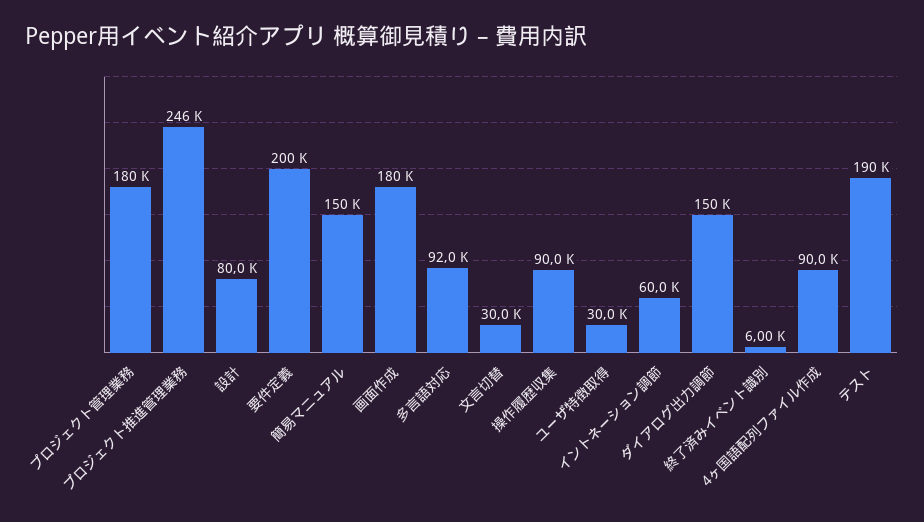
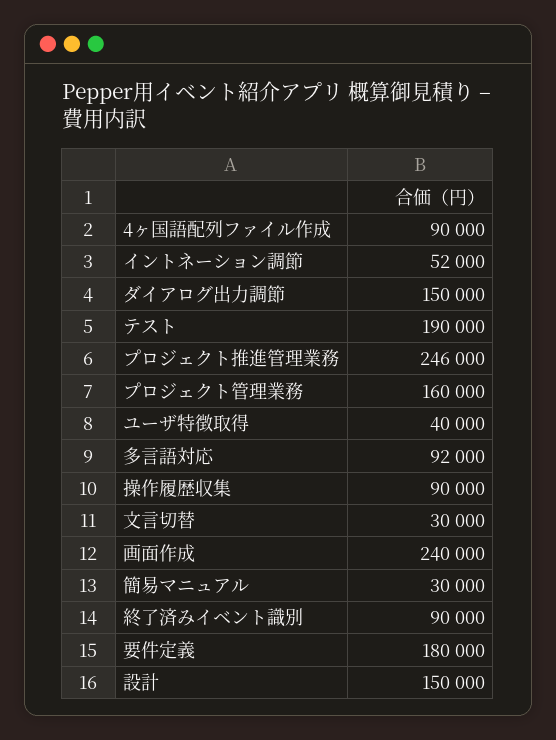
  {
-   "プロジェクト管理業務": 180000,
+   "プロジェクト管理業務": 160000,
    "プロジェクト推進管理業務": 246000,
-   "設計": 80000,
+   "設計": 150000,
-   "要件定義": 200000,
+   "要件定義": 180000,
-   "簡易マニュアル": 150000,
+   "簡易マニュアル": 30000,
-   "画面作成": 180000,
+   "画面作成": 240000,
    "多言語対応": 92000,
    "文言切替": 30000,
    "操作履歴収集": 90000,
-   "ユーザ特徴取得": 30000,
+   "ユーザ特徴取得": 40000,
-   "イントネーション調節": 60000,
+   "イントネーション調節": 52000,
    "ダイアログ出力調節": 150000,
-   "終了済みイベント識別": 6000,
+   "終了済みイベント識別": 90000,
    "4ヶ国語配列ファイル作成": 90000,
    "テスト": 190000
  }

